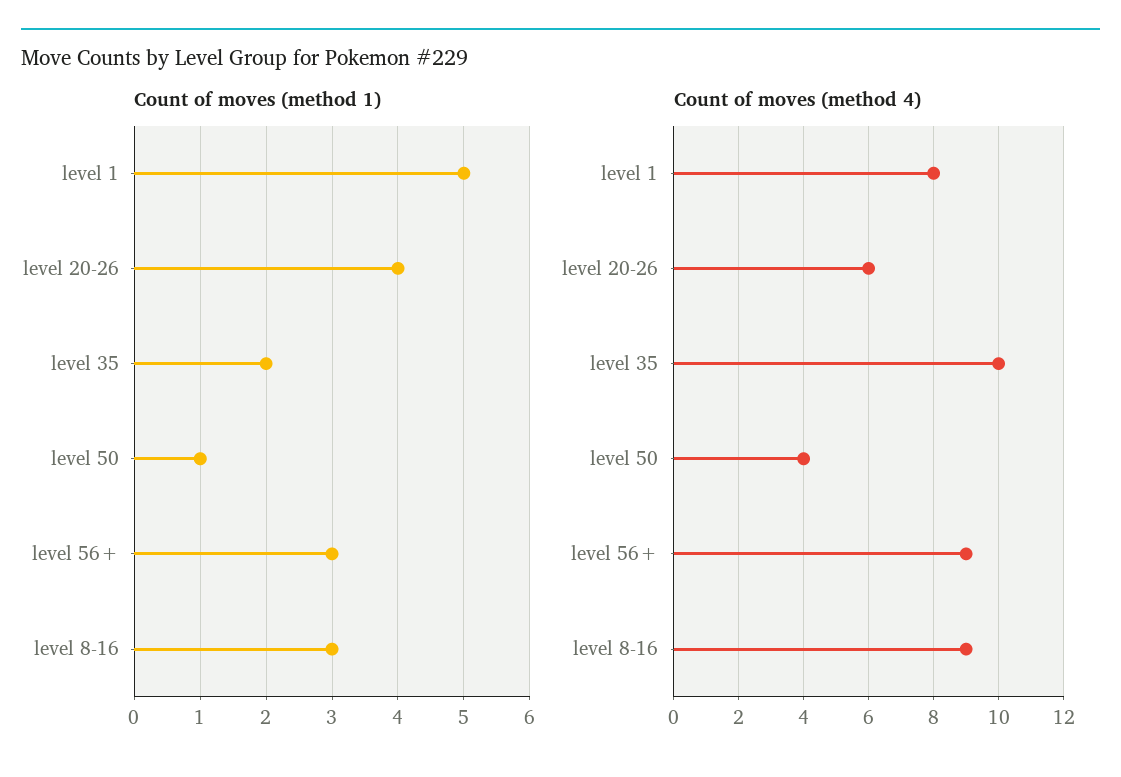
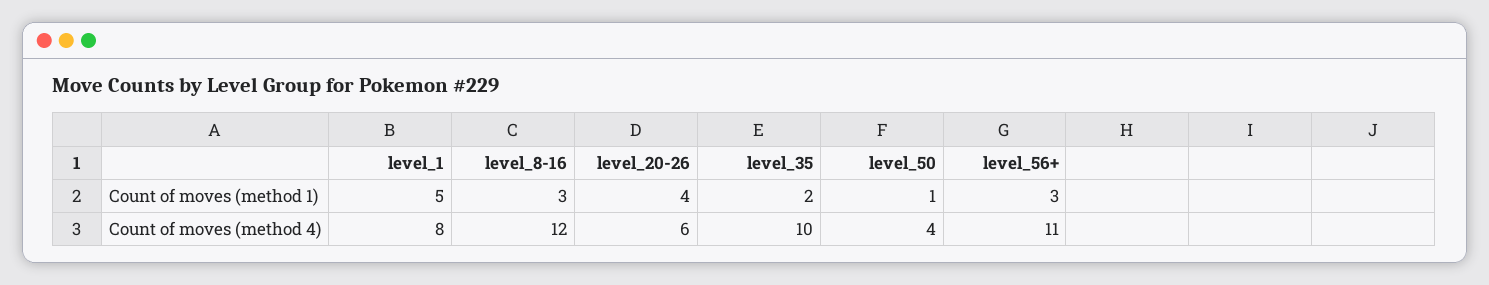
  {
    "Count of moves (method 1)": {
      "level 1": 5,
      "level 20-26": 4,
      "level 35": 2,
      "level 50": 1,
      "level 56+": 3,
      "level 8-16": 3
    },
    "Count of moves (method 4)": {
      "level 1": 8,
      "level 20-26": 6,
      "level 35": 10,
      "level 50": 4,
-     "level 56+": 9,
+     "level 56+": 11,
-     "level 8-16": 9
+     "level 8-16": 12
    }
  }

